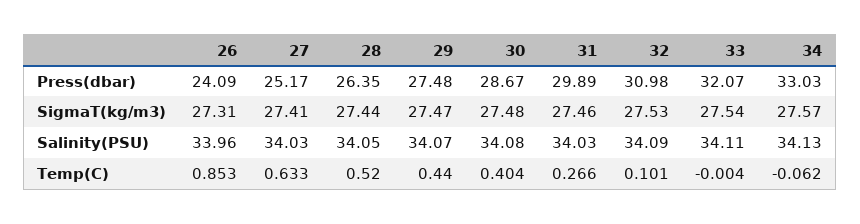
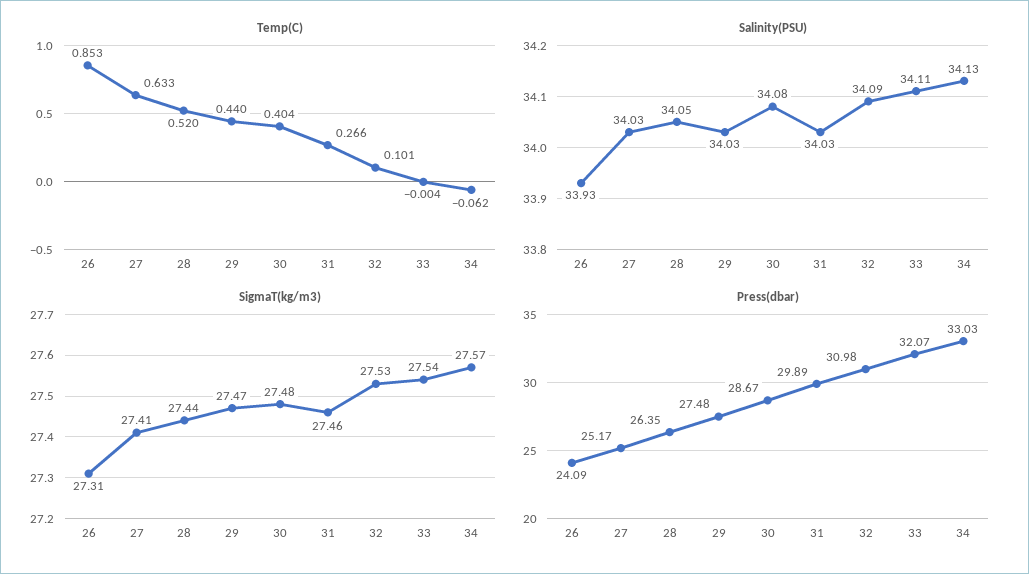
  {
    "Press(dbar)": {
      "26": 24.09,
      "27": 25.17,
      "28": 26.35,
      "29": 27.48,
      "30": 28.67,
      "31": 29.89,
      "32": 30.98,
      "33": 32.07,
      "34": 33.03
    },
    "SigmaT(kg/m3)": {
      "26": 27.31,
      "27": 27.41,
      "28": 27.44,
      "29": 27.47,
      "30": 27.48,
      "31": 27.46,
      "32": 27.53,
      "33": 27.54,
      "34": 27.57
    },
    "Salinity(PSU)": {
-     "26": 33.96,
+     "26": 33.93,
      "27": 34.03,
      "28": 34.05,
-     "29": 34.07,
+     "29": 34.03,
      "30": 34.08,
      "31": 34.03,
      "32": 34.09,
      "33": 34.11,
      "34": 34.13
    },
    "Temp(C)": {
      "26": 0.853,
      "27": 0.633,
      "28": 0.52,
      "29": 0.44,
      "30": 0.404,
      "31": 0.266,
      "32": 0.101,
      "33": -0.004,
      "34": -0.062
    }
  }

